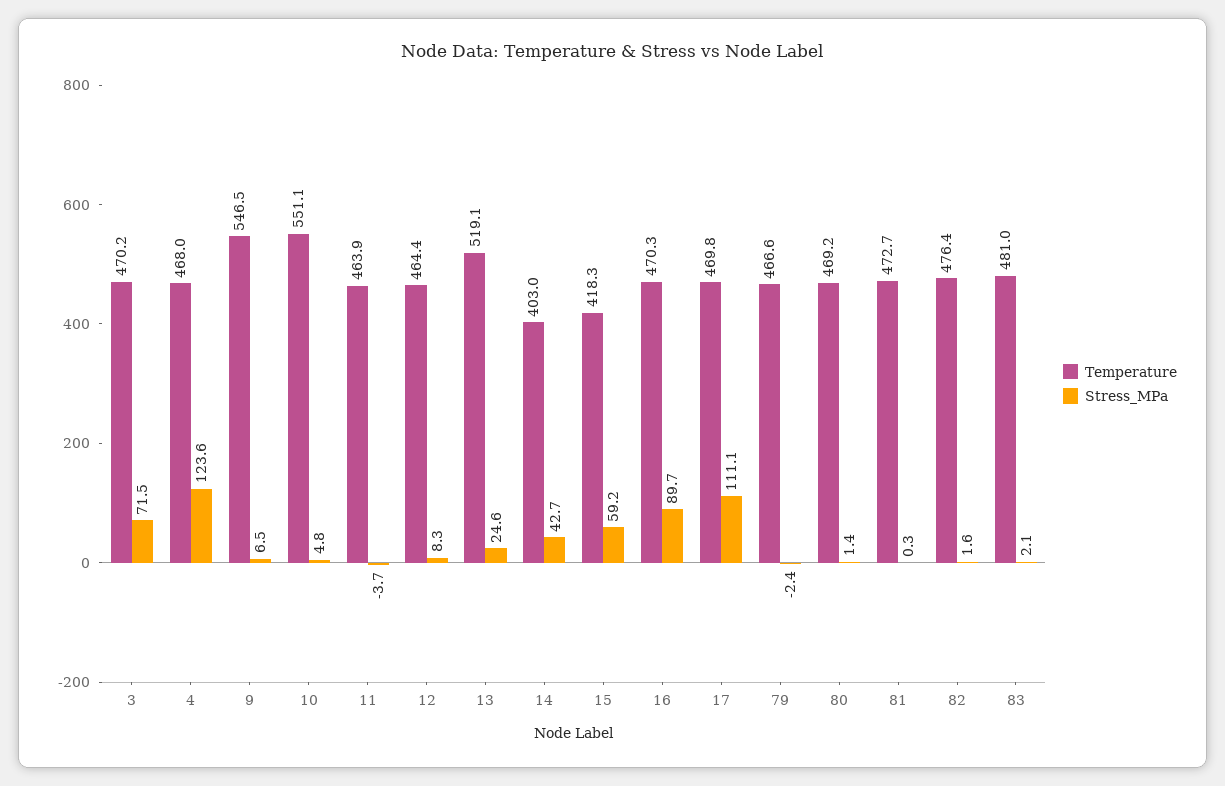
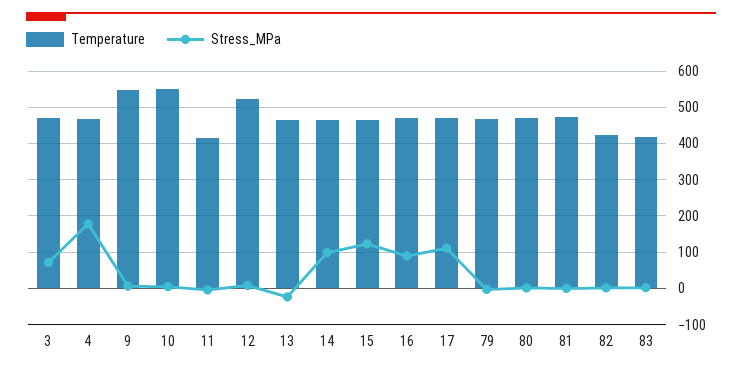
  {
    "Temperature": {
      "3": 470.2,
      "4": 468,
      "9": 546.5,
      "10": 551.1,
-     "11": 463.9,
+     "11": 420,
-     "12": 464.4,
+     "12": 520,
-     "13": 519.1,
+     "13": 460,
-     "14": 403,
+     "14": 460,
-     "15": 418.3,
+     "15": 460,
      "16": 470.3,
      "17": 469.8,
      "79": 466.6,
      "80": 469.2,
      "81": 472.7,
-     "82": 476.4,
+     "82": 420,
-     "83": 481
+     "83": 420
    },
    "Stress_MPa": {
      "3": 71.5,
-     "4": 123.6,
+     "4": 180,
      "9": 6.5,
      "10": 4.8,
      "11": -3.7,
      "12": 8.3,
-     "13": 24.6,
+     "13": -20,
-     "14": 42.7,
+     "14": 100,
-     "15": 59.2,
+     "15": 120,
      "16": 89.7,
      "17": 111.1,
      "79": -2.4,
      "80": 1.4,
      "81": 0.3,
      "82": 1.6,
      "83": 2.1
    }
  }

